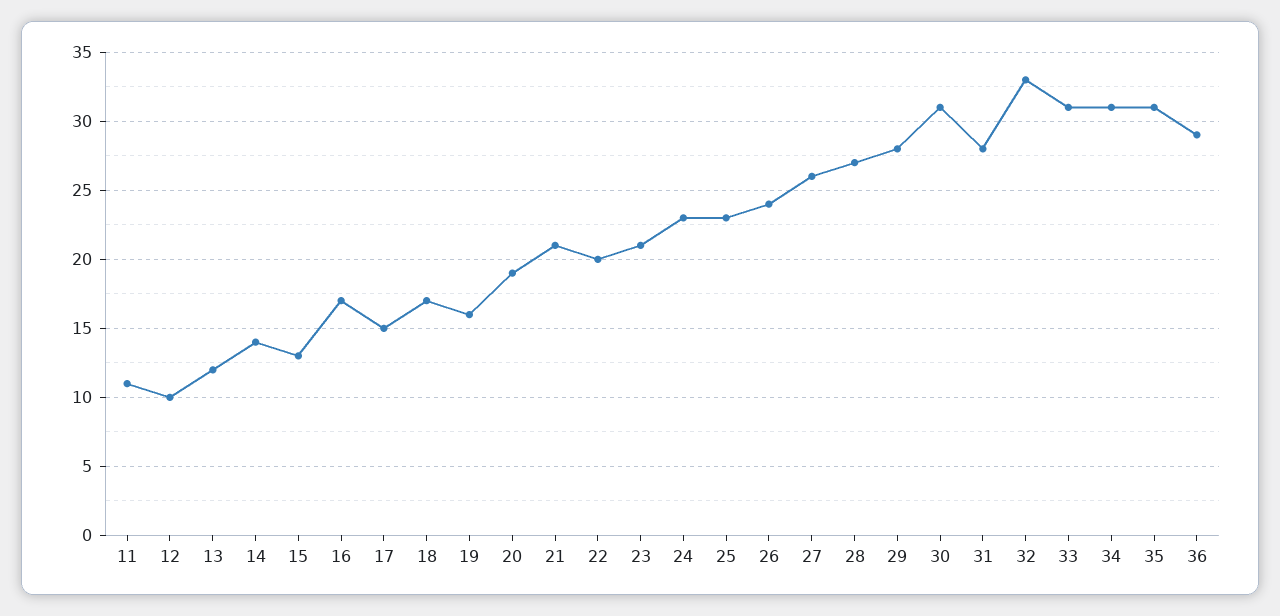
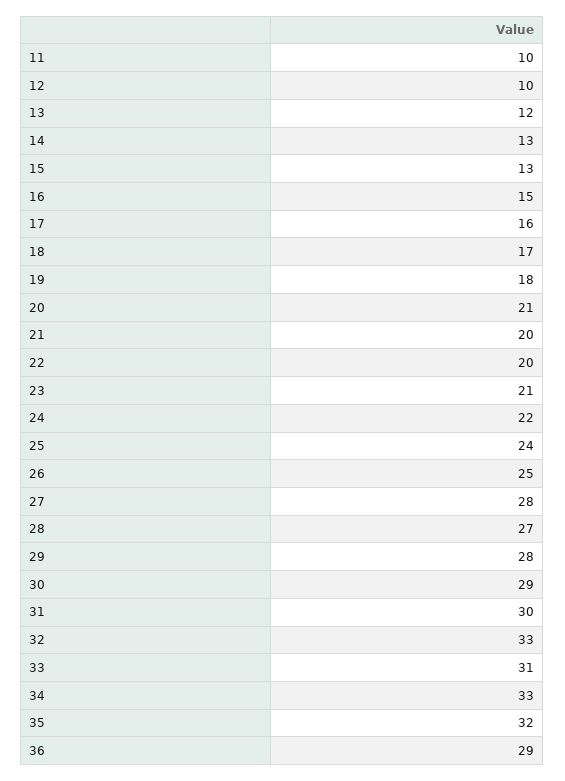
  {
-   "11": 11,
+   "11": 10,
    "12": 10,
    "13": 12,
-   "14": 14,
+   "14": 13,
    "15": 13,
-   "16": 17,
+   "16": 15,
-   "17": 15,
+   "17": 16,
    "18": 17,
-   "19": 16,
+   "19": 18,
-   "20": 19,
+   "20": 21,
-   "21": 21,
+   "21": 20,
    "22": 20,
    "23": 21,
-   "24": 23,
+   "24": 22,
-   "25": 23,
+   "25": 24,
-   "26": 24,
+   "26": 25,
-   "27": 26,
+   "27": 28,
    "28": 27,
    "29": 28,
-   "30": 31,
+   "30": 29,
-   "31": 28,
+   "31": 30,
    "32": 33,
    "33": 31,
-   "34": 31,
+   "34": 33,
-   "35": 31,
+   "35": 32,
    "36": 29
  }

